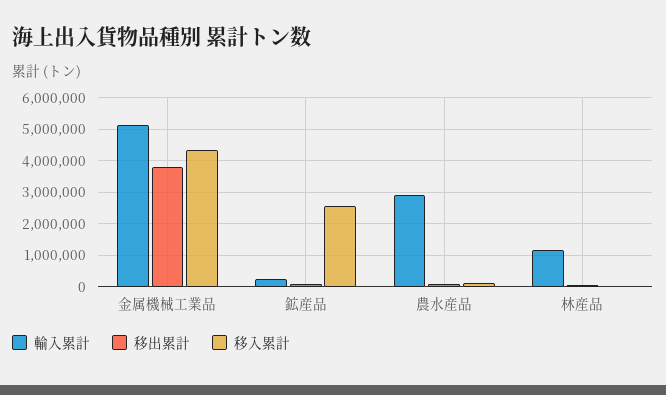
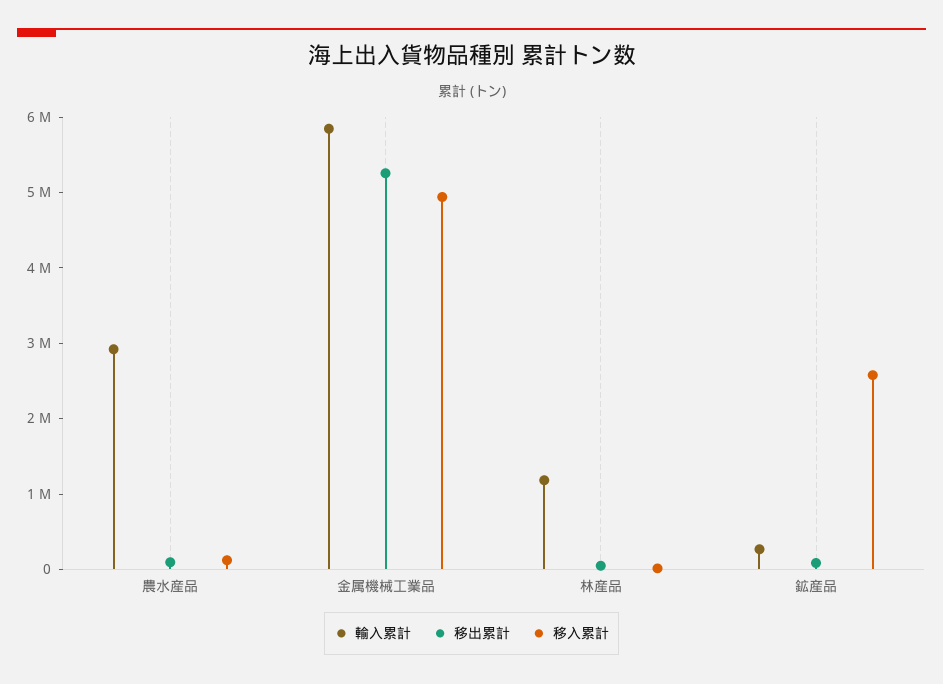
  {
    "輸入累計": {
-     "金属機械工業品": 5200000,
+     "金属機械工業品": 5800000,
      "鉱産品": 200000,
      "農水産品": 3000000,
      "林産品": 1200000
    },
    "移出累計": {
-     "金属機械工業品": 3800000,
+     "金属機械工業品": 5200000,
      "鉱産品": 0,
      "農水産品": 0,
      "林産品": 0
    },
    "移入累計": {
-     "金属機械工業品": 4400000,
+     "金属機械工業品": 5000000,
      "鉱産品": 2600000,
      "農水産品": 200000,
      "林産品": 0
    }
  }

